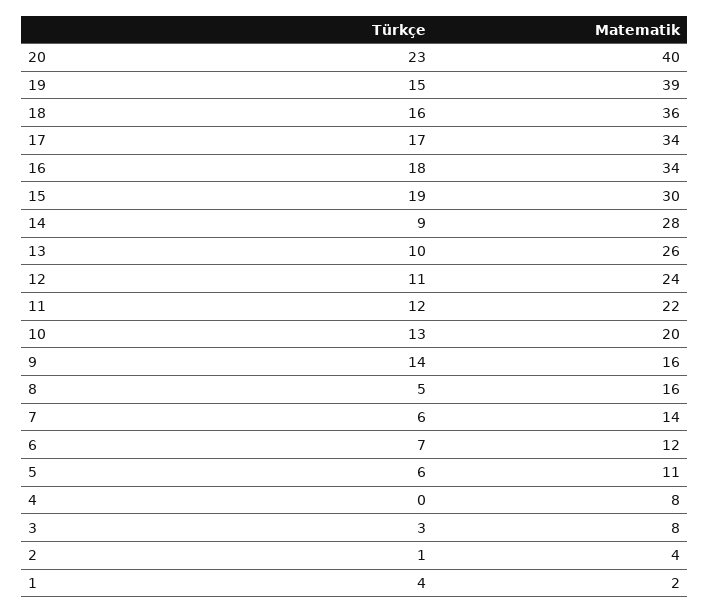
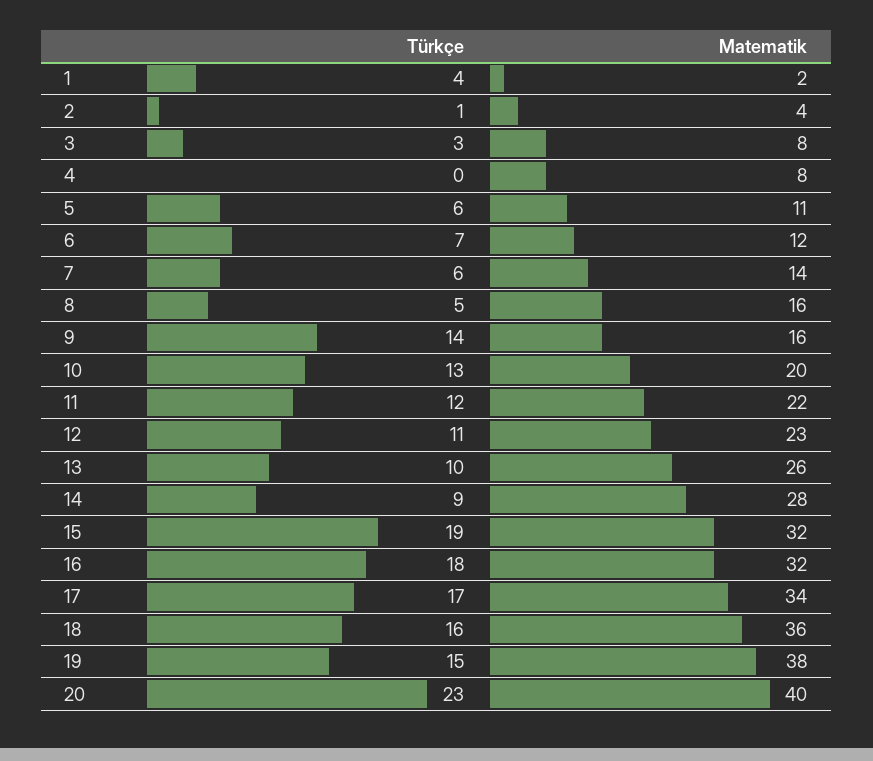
  {
    "Türkçe": {
      "20": 23,
      "19": 15,
      "18": 16,
      "17": 17,
      "16": 18,
      "15": 19,
      "14": 9,
      "13": 10,
      "12": 11,
      "11": 12,
      "10": 13,
      "9": 14,
      "8": 5,
      "7": 6,
      "6": 7,
      "5": 6,
      "4": 0,
      "3": 3,
      "2": 1,
      "1": 4
    },
    "Matematik": {
      "20": 40,
-     "19": 39,
+     "19": 38,
      "18": 36,
      "17": 34,
-     "16": 34,
+     "16": 32,
-     "15": 30,
+     "15": 32,
      "14": 28,
      "13": 26,
-     "12": 24,
+     "12": 23,
      "11": 22,
      "10": 20,
      "9": 16,
      "8": 16,
      "7": 14,
      "6": 12,
      "5": 11,
      "4": 8,
      "3": 8,
      "2": 4,
      "1": 2
    }
  }

